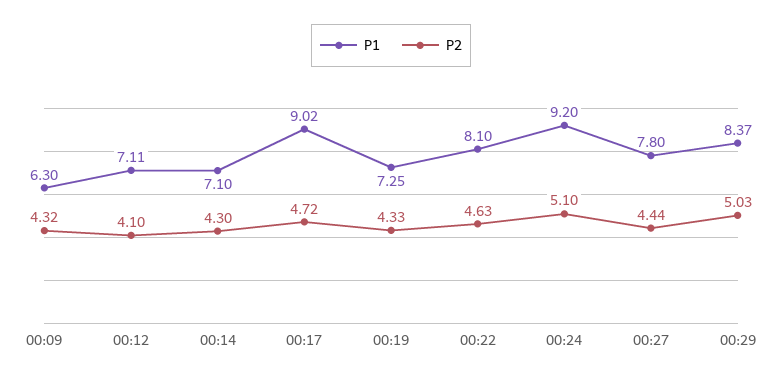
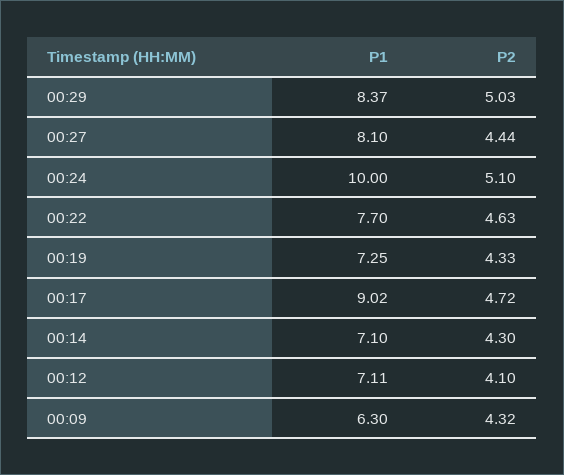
  {
    "P1": {
      "00:09": 6.3,
      "00:12": 7.11,
      "00:14": 7.1,
      "00:17": 9.02,
      "00:19": 7.25,
-     "00:22": 8.1,
+     "00:22": 7.7,
-     "00:24": 9.2,
+     "00:24": 10,
-     "00:27": 7.8,
+     "00:27": 8.1,
      "00:29": 8.37
    },
    "P2": {
      "00:09": 4.32,
      "00:12": 4.1,
      "00:14": 4.3,
      "00:17": 4.72,
      "00:19": 4.33,
      "00:22": 4.63,
      "00:24": 5.1,
      "00:27": 4.44,
      "00:29": 5.03
    }
  }

